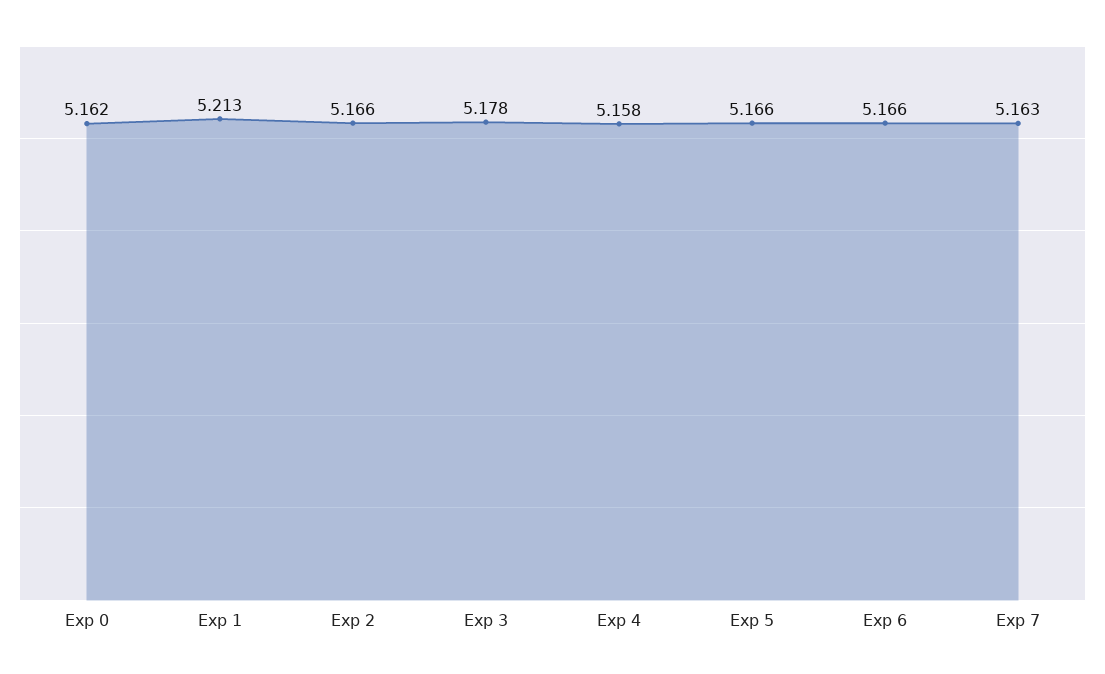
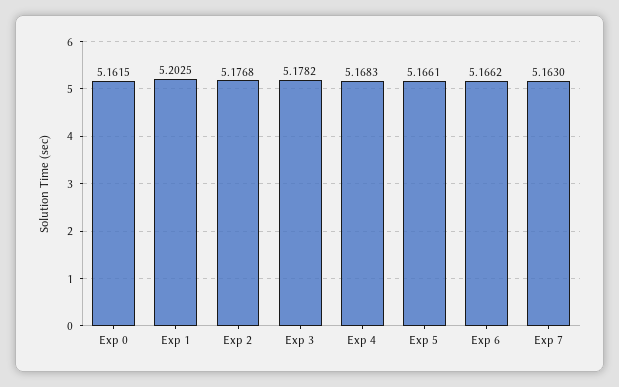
  {
    "Exp 0": 5.1615,
-   "Exp 1": 5.213,
+   "Exp 1": 5.2025,
-   "Exp 2": 5.166,
+   "Exp 2": 5.1768,
    "Exp 3": 5.1782,
-   "Exp 4": 5.158,
+   "Exp 4": 5.1683,
    "Exp 5": 5.1661,
    "Exp 6": 5.1662,
    "Exp 7": 5.163
  }

